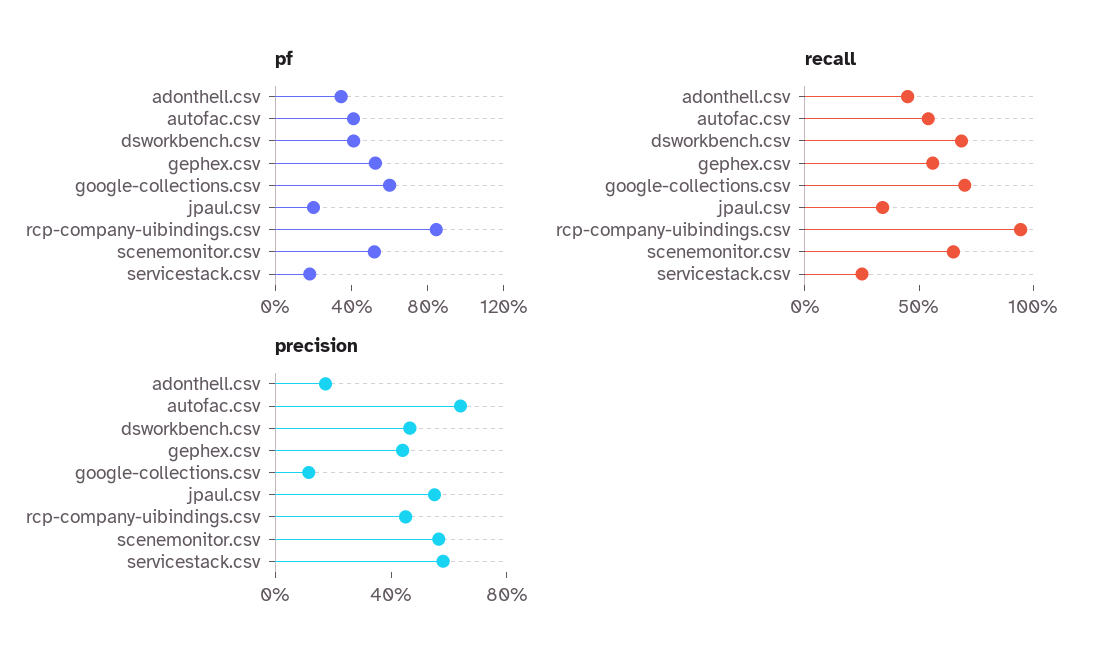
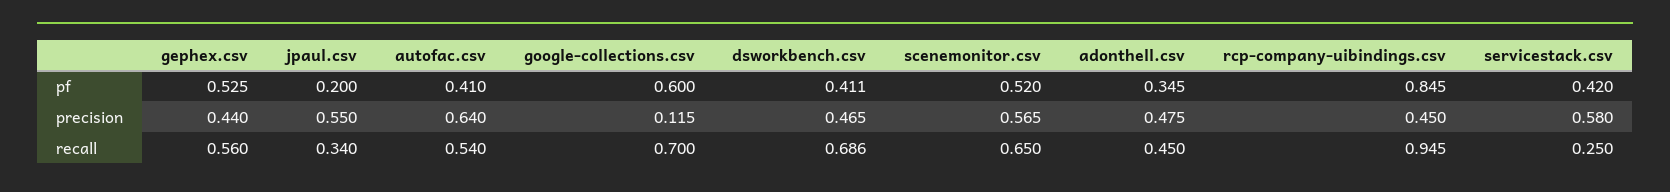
  {
    "pf": {
      "adonthell.csv": 0.345,
      "autofac.csv": 0.41,
      "dsworkbench.csv": 0.411,
      "gephex.csv": 0.525,
      "google-collections.csv": 0.6,
      "jpaul.csv": 0.2,
      "rcp-company-uibindings.csv": 0.845,
      "scenemonitor.csv": 0.52,
-     "servicestack.csv": 0.2
+     "servicestack.csv": 0.42
    },
    "recall": {
      "adonthell.csv": 0.45,
      "autofac.csv": 0.54,
      "dsworkbench.csv": 0.686,
      "gephex.csv": 0.56,
      "google-collections.csv": 0.7,
      "jpaul.csv": 0.34,
      "rcp-company-uibindings.csv": 0.945,
      "scenemonitor.csv": 0.65,
      "servicestack.csv": 0.25
    },
    "precision": {
-     "adonthell.csv": 0.2,
+     "adonthell.csv": 0.475,
      "autofac.csv": 0.64,
      "dsworkbench.csv": 0.465,
      "gephex.csv": 0.44,
      "google-collections.csv": 0.115,
      "jpaul.csv": 0.55,
      "rcp-company-uibindings.csv": 0.45,
      "scenemonitor.csv": 0.565,
      "servicestack.csv": 0.58
    }
  }

